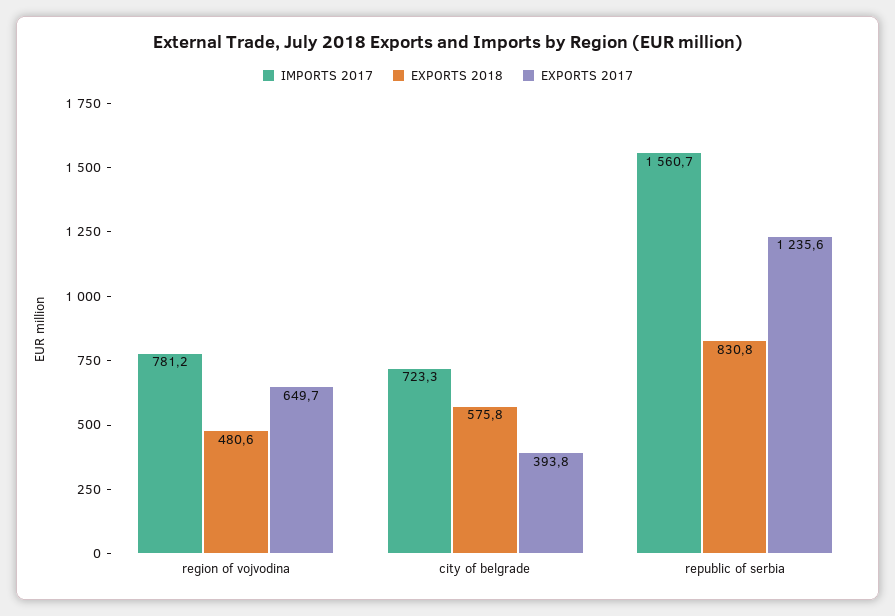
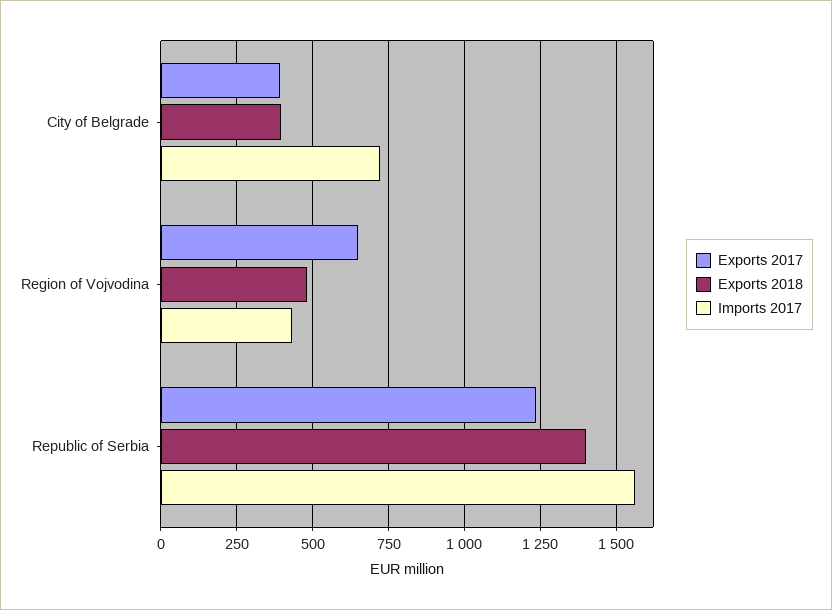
  {
    "IMPORTS 2017": {
-     "region of vojvodina": 781.2,
+     "region of vojvodina": 425,
      "city of belgrade": 723.3,
      "republic of serbia": 1560.7
    },
    "EXPORTS 2018": {
      "region of vojvodina": 480.6,
-     "city of belgrade": 575.8,
+     "city of belgrade": 400,
-     "republic of serbia": 830.8
+     "republic of serbia": 1400
    },
    "EXPORTS 2017": {
      "region of vojvodina": 649.7,
      "city of belgrade": 393.8,
      "republic of serbia": 1235.6
    }
  }

